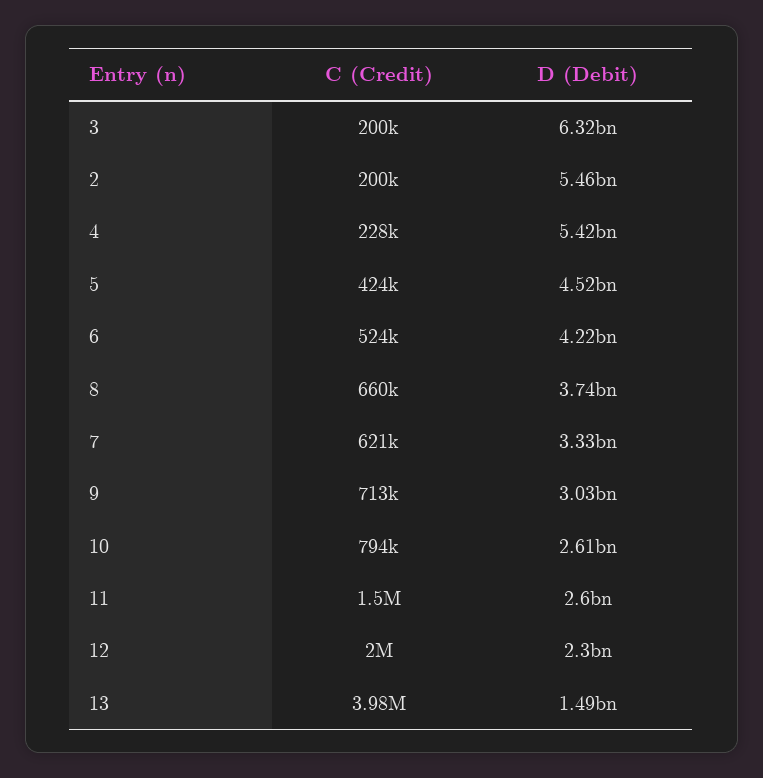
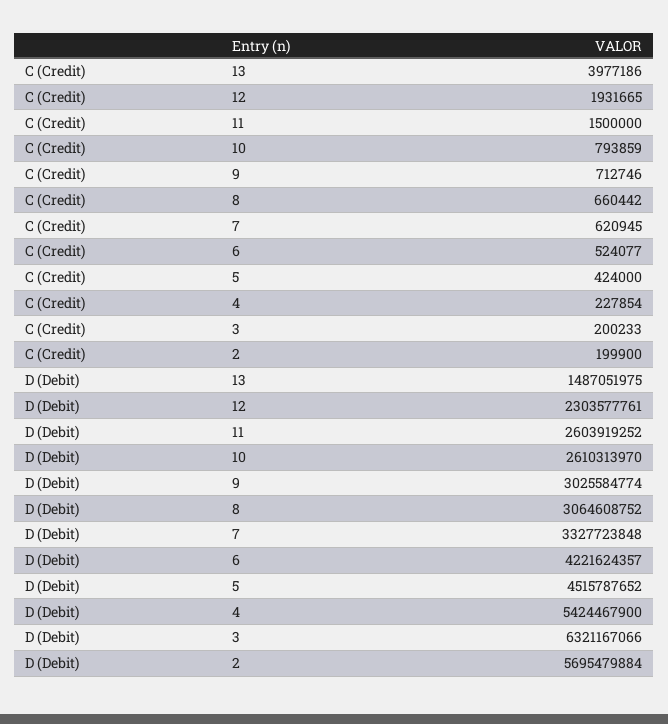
  {
    "C (Credit)": {
      "3": 200233,
      "2": 199900,
      "4": 227854,
      "5": 424000,
      "6": 524077,
      "8": 660442,
      "7": 620945,
      "9": 712746,
      "10": 793859,
      "11": 1500000,
-     "12": 2000000,
+     "12": 1931665,
      "13": 3977186
    },
    "D (Debit)": {
      "3": 6321167066,
-     "2": 5460000000,
+     "2": 5695479884,
      "4": 5424467900,
      "5": 4515787652,
      "6": 4221624357,
-     "8": 3740000000,
+     "8": 3064608752,
      "7": 3327723848,
      "9": 3025584774,
      "10": 2610313970,
      "11": 2603919252,
      "12": 2303577761,
      "13": 1487051975
    }
  }

